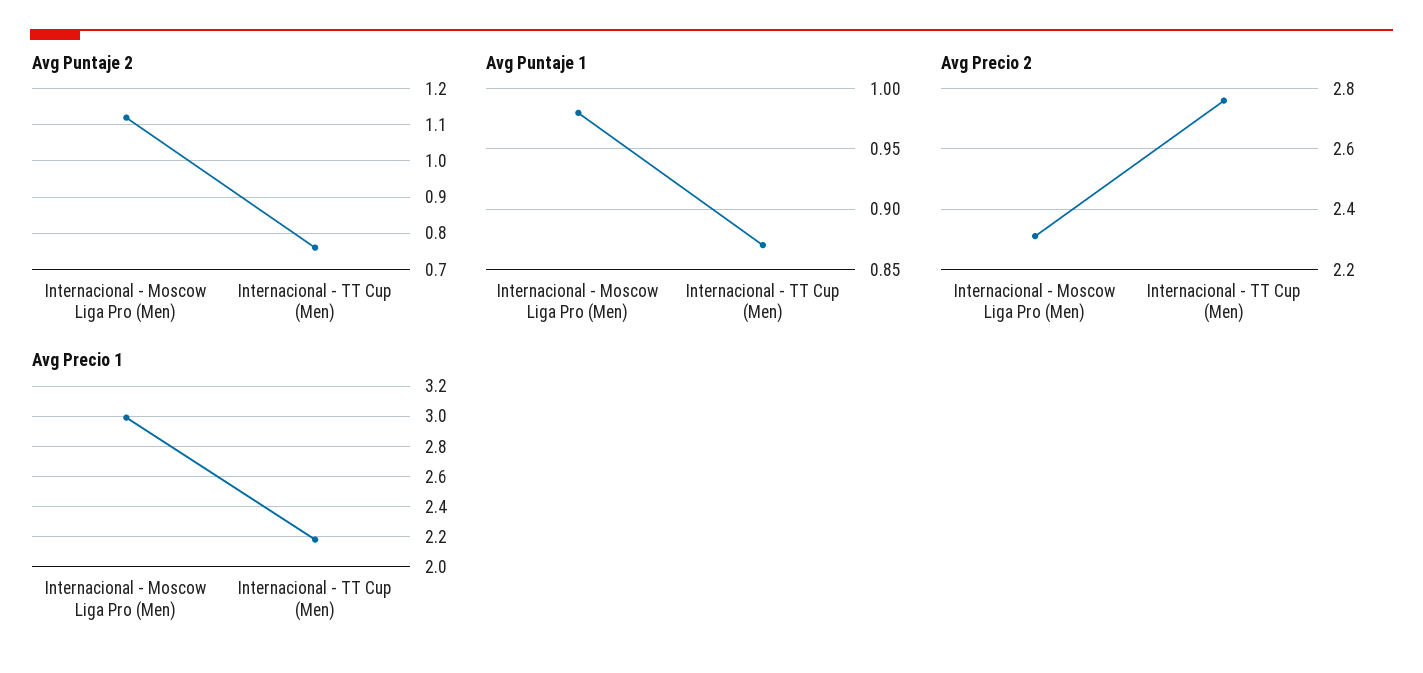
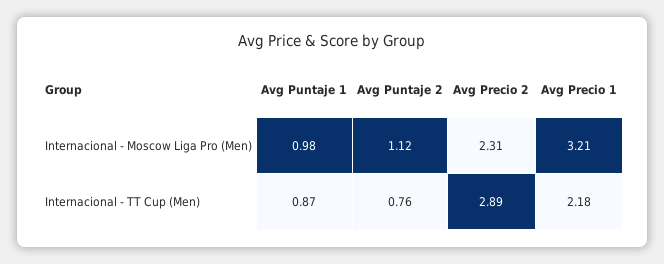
  {
    "Avg Puntaje 2": {
      "Internacional - Moscow Liga Pro (Men)": 1.12,
      "Internacional - TT Cup (Men)": 0.76
    },
    "Avg Puntaje 1": {
      "Internacional - Moscow Liga Pro (Men)": 0.98,
      "Internacional - TT Cup (Men)": 0.87
    },
    "Avg Precio 2": {
      "Internacional - Moscow Liga Pro (Men)": 2.31,
-     "Internacional - TT Cup (Men)": 2.75
+     "Internacional - TT Cup (Men)": 2.89
    },
    "Avg Precio 1": {
-     "Internacional - Moscow Liga Pro (Men)": 3,
+     "Internacional - Moscow Liga Pro (Men)": 3.21,
      "Internacional - TT Cup (Men)": 2.18
    }
  }

